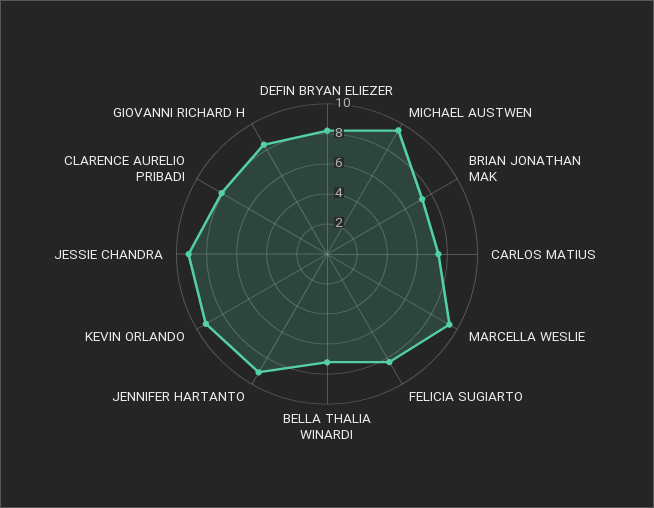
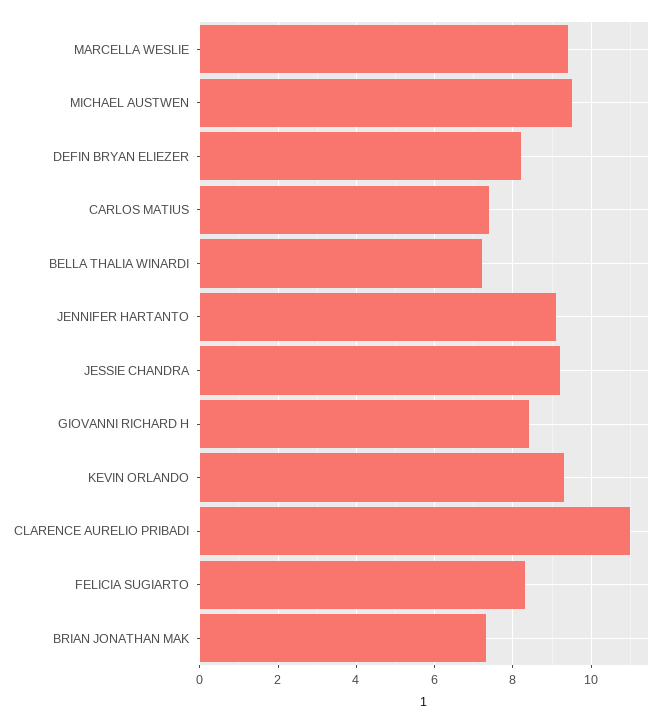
  {
    "DEFIN BRYAN ELIEZER": 8,
    "MICHAEL AUSTWEN": 9.5,
    "BRIAN JONATHAN MAK": 7.5,
    "CARLOS MATIUS": 7.5,
    "MARCELLA WESLIE": 9.5,
    "FELICIA SUGIARTO": 8.5,
    "BELLA THALIA WINARDI": 7,
    "JENNIFER HARTANTO": 9,
    "KEVIN ORLANDO": 9.5,
    "JESSIE CHANDRA": 9,
-   "CLARENCE AURELIO PRIBADI": 8,
+   "CLARENCE AURELIO PRIBADI": 11,
    "GIOVANNI RICHARD H": 8.5
  }

